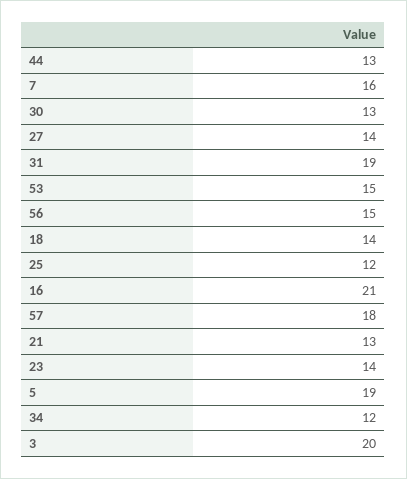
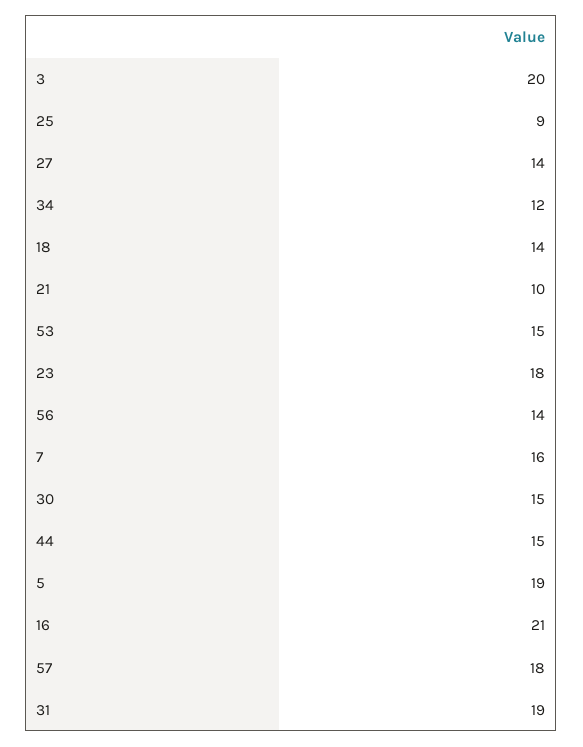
  {
-   "44": 13,
+   "44": 15,
    "7": 16,
-   "30": 13,
+   "30": 15,
    "27": 14,
    "31": 19,
    "53": 15,
-   "56": 15,
+   "56": 14,
    "18": 14,
-   "25": 12,
+   "25": 9,
    "16": 21,
    "57": 18,
-   "21": 13,
+   "21": 10,
-   "23": 14,
+   "23": 18,
    "5": 19,
    "34": 12,
    "3": 20
  }

